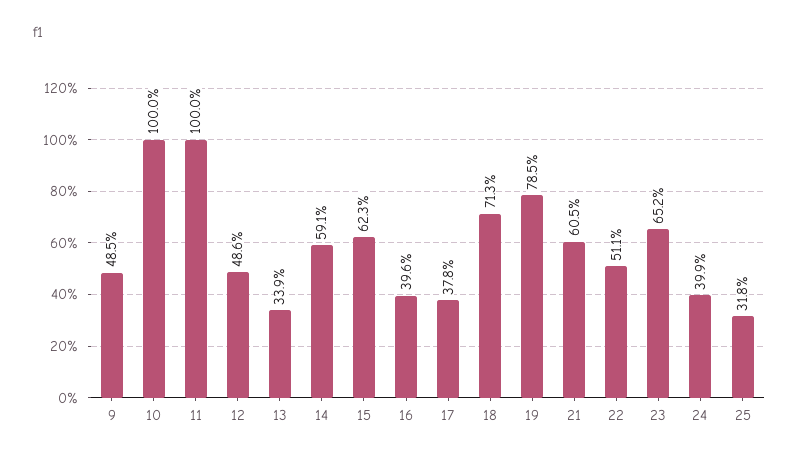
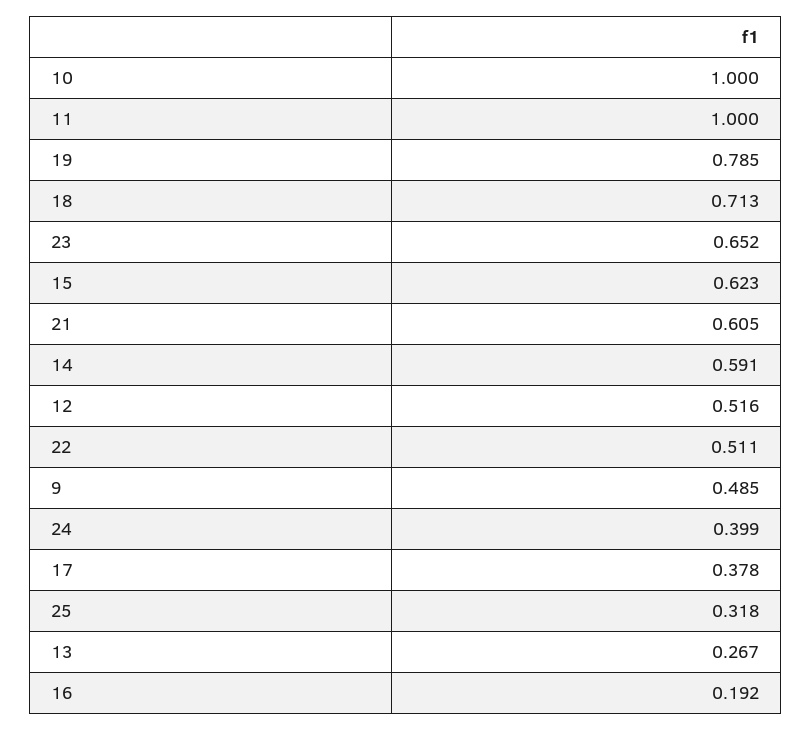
  {
    "9": 0.485,
    "10": 1,
    "11": 1,
-   "12": 0.486,
+   "12": 0.516,
-   "13": 0.339,
+   "13": 0.267,
    "14": 0.591,
    "15": 0.623,
-   "16": 0.396,
+   "16": 0.192,
    "17": 0.378,
    "18": 0.713,
    "19": 0.785,
    "21": 0.605,
    "22": 0.511,
    "23": 0.652,
    "24": 0.399,
    "25": 0.318
  }

